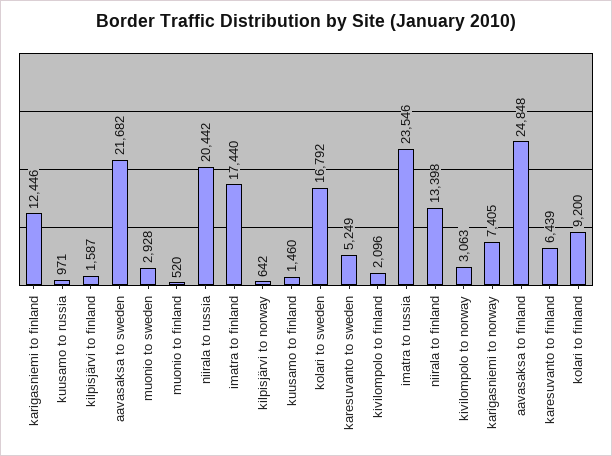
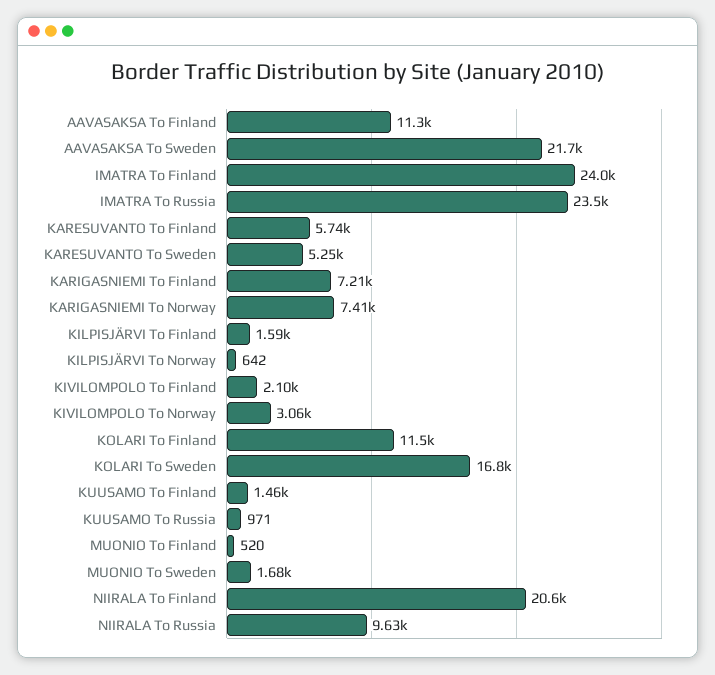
  {
-   "karigasniemi to finland": 12446,
+   "karigasniemi to finland": 7210,
    "kuusamo to russia": 971,
    "kilpisjärvi to finland": 1587,
    "aavasaksa to sweden": 21682,
-   "muonio to sweden": 2928,
+   "muonio to sweden": 1680,
    "muonio to finland": 520,
-   "niirala to russia": 20442,
+   "niirala to russia": 9630,
-   "imatra to finland": 17440,
+   "imatra to finland": 24000,
    "kilpisjärvi to norway": 642,
    "kuusamo to finland": 1460,
    "kolari to sweden": 16792,
    "karesuvanto to sweden": 5249,
    "kivilompolo to finland": 2096,
    "imatra to russia": 23546,
-   "niirala to finland": 13398,
+   "niirala to finland": 20600,
    "kivilompolo to norway": 3063,
    "karigasniemi to norway": 7405,
-   "aavasaksa to finland": 24848,
+   "aavasaksa to finland": 11300,
-   "karesuvanto to finland": 6439,
+   "karesuvanto to finland": 5740,
-   "kolari to finland": 9200
+   "kolari to finland": 11500
  }

